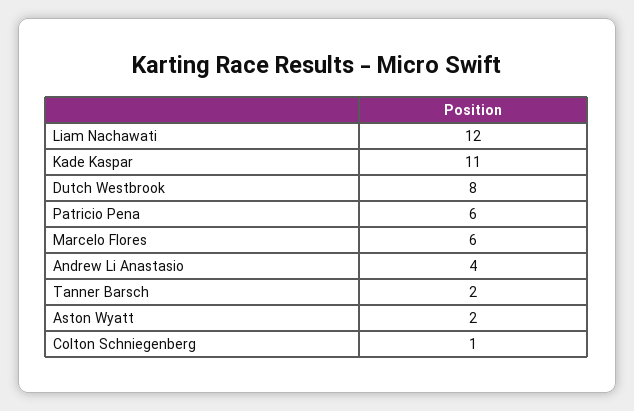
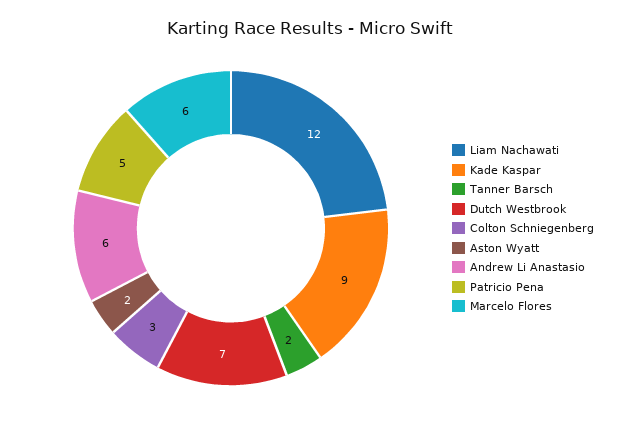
  {
    "Liam Nachawati": 12,
-   "Kade Kaspar": 11,
+   "Kade Kaspar": 9,
-   "Dutch Westbrook": 8,
+   "Dutch Westbrook": 7,
-   "Patricio Pena": 6,
+   "Patricio Pena": 5,
    "Marcelo Flores": 6,
-   "Andrew Li Anastasio": 4,
+   "Andrew Li Anastasio": 6,
    "Tanner Barsch": 2,
    "Aston Wyatt": 2,
-   "Colton Schniegenberg": 1
+   "Colton Schniegenberg": 3
  }

